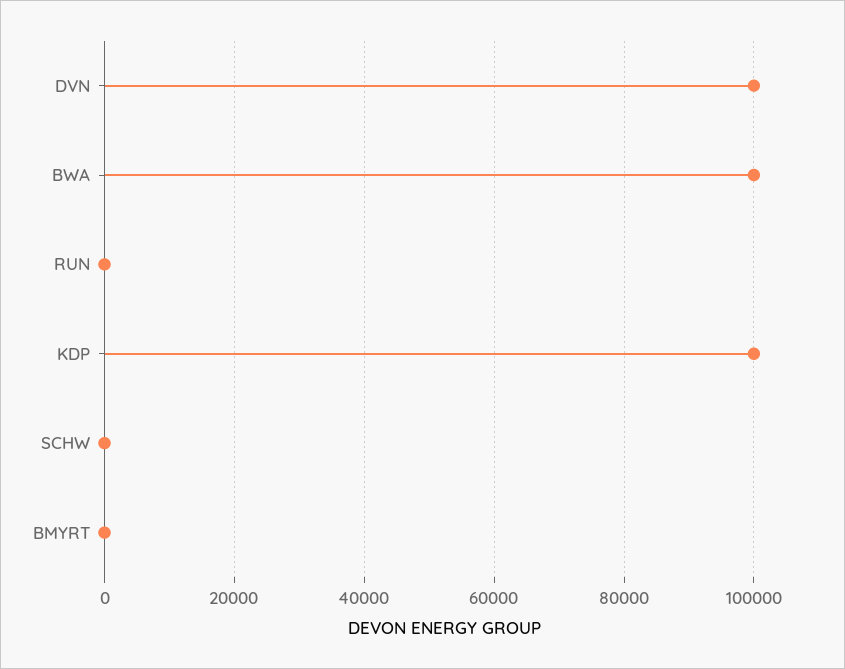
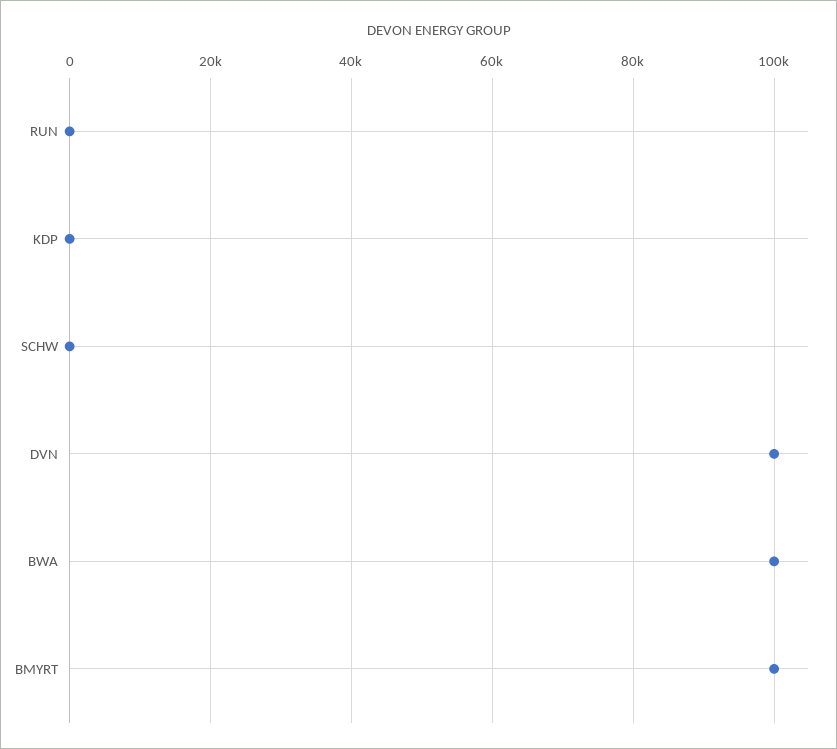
  {
    "DVN": 100000,
    "BWA": 100000,
    "RUN": 0,
-   "KDP": 100000,
+   "KDP": 0,
    "SCHW": 0,
-   "BMYRT": 0
+   "BMYRT": 100000
  }

